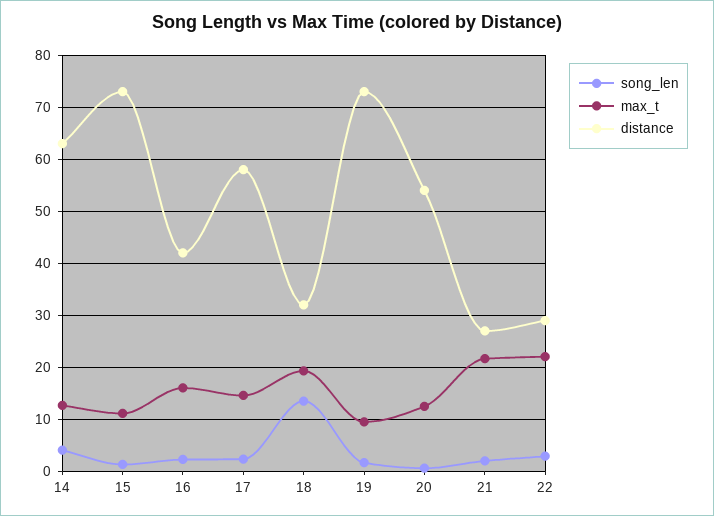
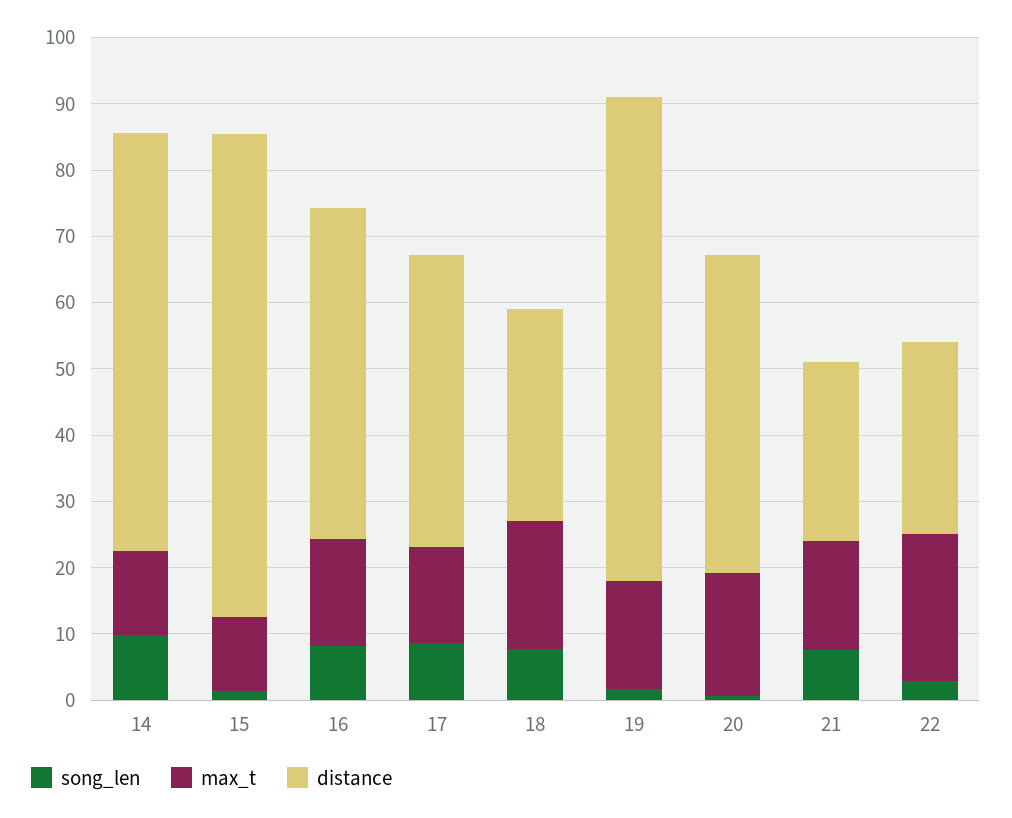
  {
    "song_len": {
-     "14": 4,
+     "14": 10,
      "15": 2,
-     "16": 2,
+     "16": 8,
-     "17": 2,
+     "17": 8,
-     "18": 14,
+     "18": 8,
      "19": 2,
      "20": 0,
-     "21": 2,
+     "21": 8,
      "22": 2
    },
    "max_t": {
      "14": 12,
      "15": 12,
      "16": 16,
      "17": 14,
      "18": 20,
-     "19": 10,
+     "19": 16,
-     "20": 12,
+     "20": 18,
-     "21": 22,
+     "21": 16,
      "22": 22
    },
    "distance": {
      "14": 64,
      "15": 74,
-     "16": 42,
+     "16": 50,
-     "17": 58,
+     "17": 44,
      "18": 32,
      "19": 74,
-     "20": 54,
+     "20": 48,
      "21": 28,
      "22": 30
    }
  }

